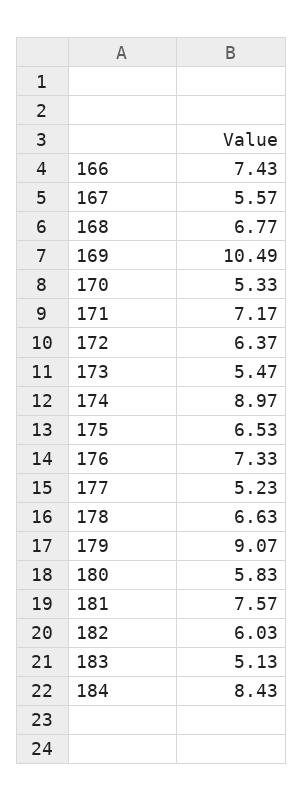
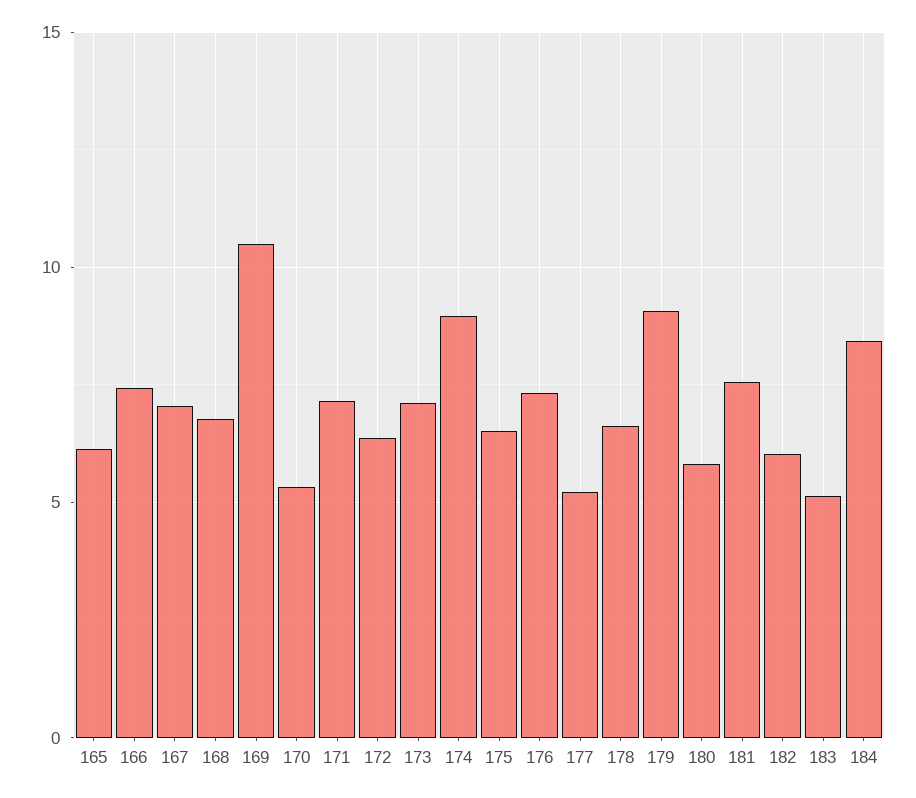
  {
    "166": 7.43,
-   "167": 5.57,
+   "167": 7,
    "168": 6.77,
    "169": 10.49,
    "170": 5.33,
    "171": 7.17,
    "172": 6.37,
-   "173": 5.47,
+   "173": 7,
    "174": 8.97,
    "175": 6.53,
    "176": 7.33,
    "177": 5.23,
    "178": 6.63,
    "179": 9.07,
    "180": 5.83,
    "181": 7.57,
    "182": 6.03,
    "183": 5.13,
-   "184": 8.43
+   "184": 8.43,
+   "165": 6
  }

